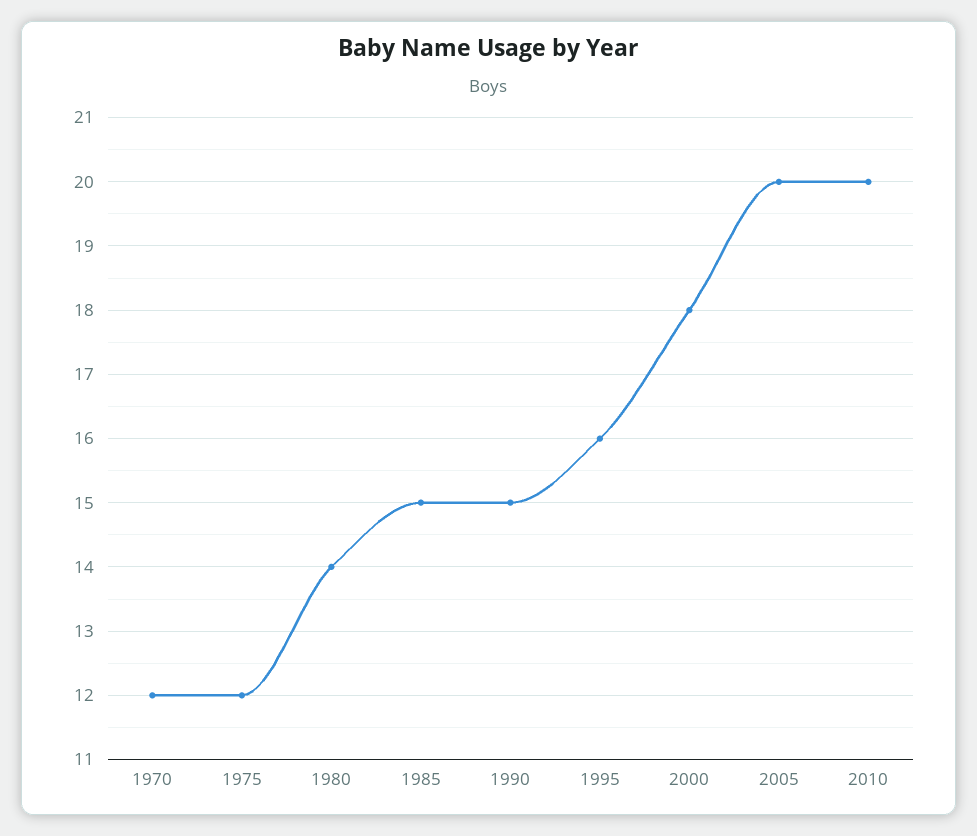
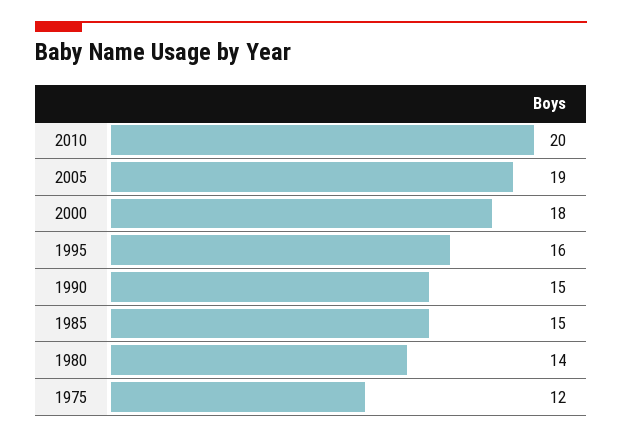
  {
-   "1970": 12,
    "1975": 12,
    "1980": 14,
    "1985": 15,
    "1990": 15,
    "1995": 16,
    "2000": 18,
-   "2005": 20,
+   "2005": 19,
    "2010": 20
  }

